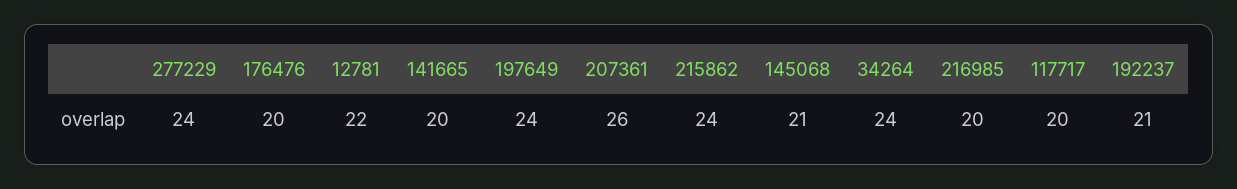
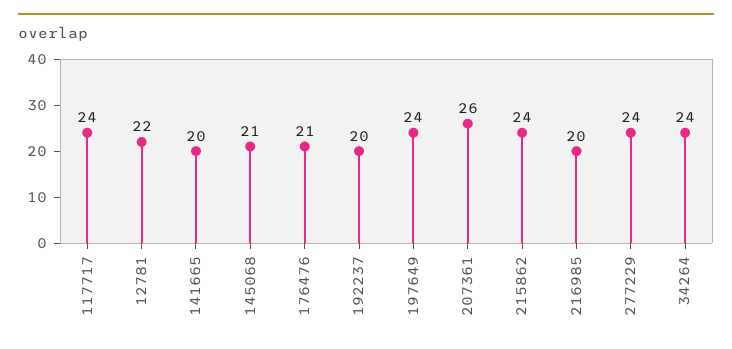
  {
    "277229": 24,
-   "176476": 20,
+   "176476": 21,
    "12781": 22,
    "141665": 20,
    "197649": 24,
    "207361": 26,
    "215862": 24,
    "145068": 21,
    "34264": 24,
    "216985": 20,
-   "117717": 20,
+   "117717": 24,
-   "192237": 21
+   "192237": 20
  }

